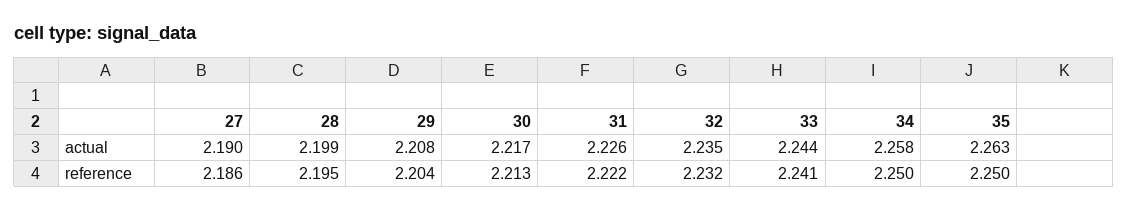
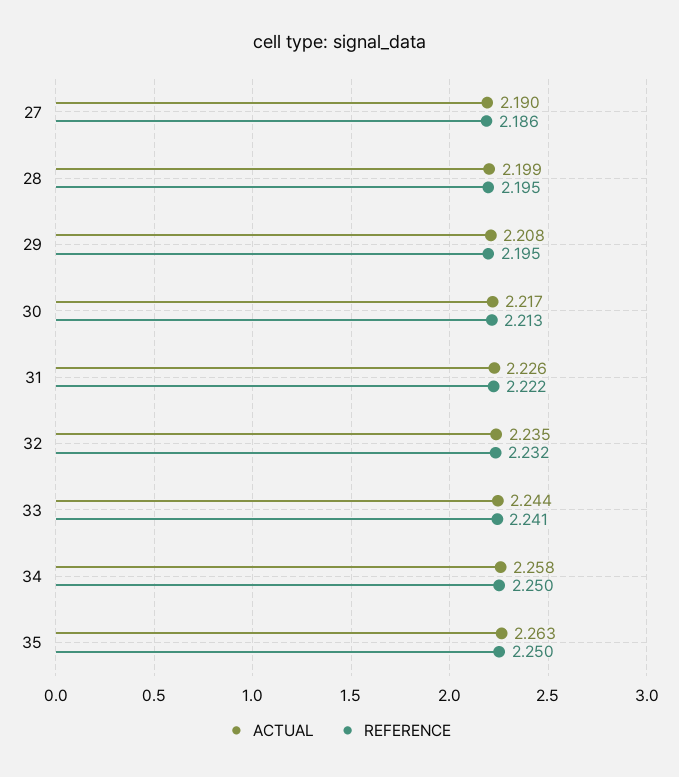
  {
    "actual": {
      "27": 2.19,
      "28": 2.199,
      "29": 2.208,
      "30": 2.217,
      "31": 2.226,
      "32": 2.235,
      "33": 2.244,
      "34": 2.258,
      "35": 2.263
    },
    "reference": {
      "27": 2.186,
      "28": 2.195,
-     "29": 2.204,
+     "29": 2.195,
      "30": 2.213,
      "31": 2.222,
      "32": 2.232,
      "33": 2.241,
      "34": 2.25,
      "35": 2.25
    }
  }

